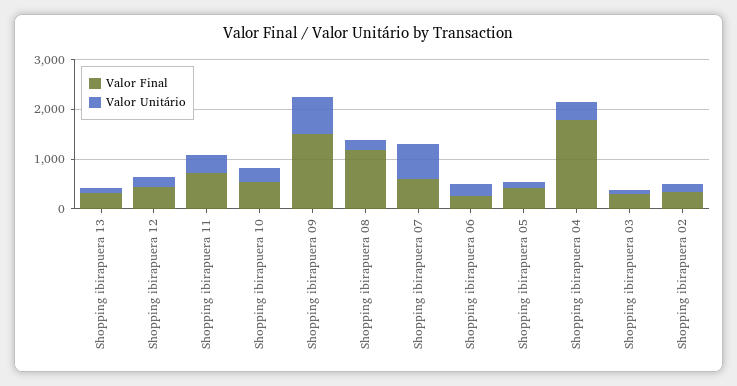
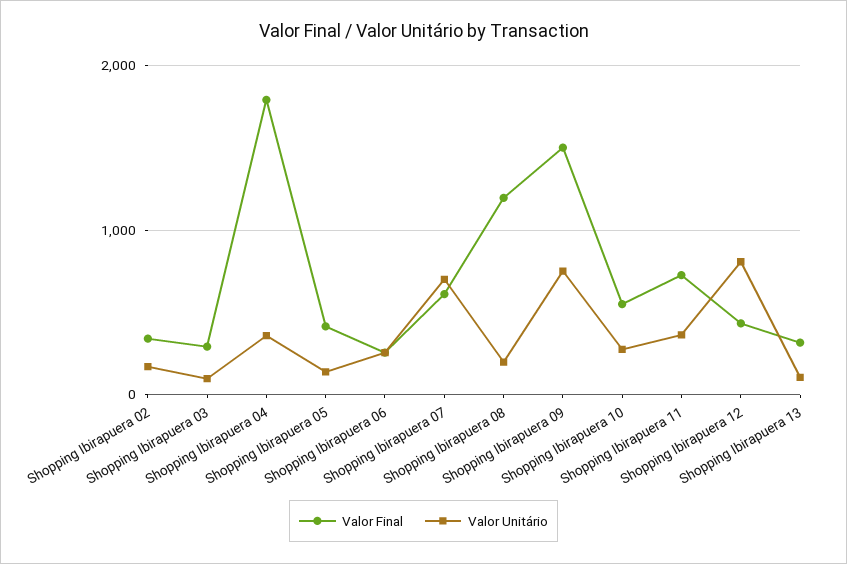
  {
    "Valor Final": {
      "Shopping ibirapuera 13": 300,
      "Shopping ibirapuera 12": 400,
      "Shopping ibirapuera 11": 700,
      "Shopping ibirapuera 10": 600,
      "Shopping ibirapuera 09": 1500,
      "Shopping ibirapuera 08": 1200,
      "Shopping ibirapuera 07": 600,
      "Shopping ibirapuera 06": 300,
      "Shopping ibirapuera 05": 400,
      "Shopping ibirapuera 04": 1800,
      "Shopping ibirapuera 03": 300,
      "Shopping ibirapuera 02": 300
    },
    "Valor Unitário": {
      "Shopping ibirapuera 13": 100,
-     "Shopping ibirapuera 12": 200,
+     "Shopping ibirapuera 12": 800,
      "Shopping ibirapuera 11": 400,
      "Shopping ibirapuera 10": 300,
      "Shopping ibirapuera 09": 800,
      "Shopping ibirapuera 08": 200,
      "Shopping ibirapuera 07": 700,
      "Shopping ibirapuera 06": 300,
      "Shopping ibirapuera 05": 100,
      "Shopping ibirapuera 04": 400,
      "Shopping ibirapuera 03": 100,
      "Shopping ibirapuera 02": 200
    }
  }

